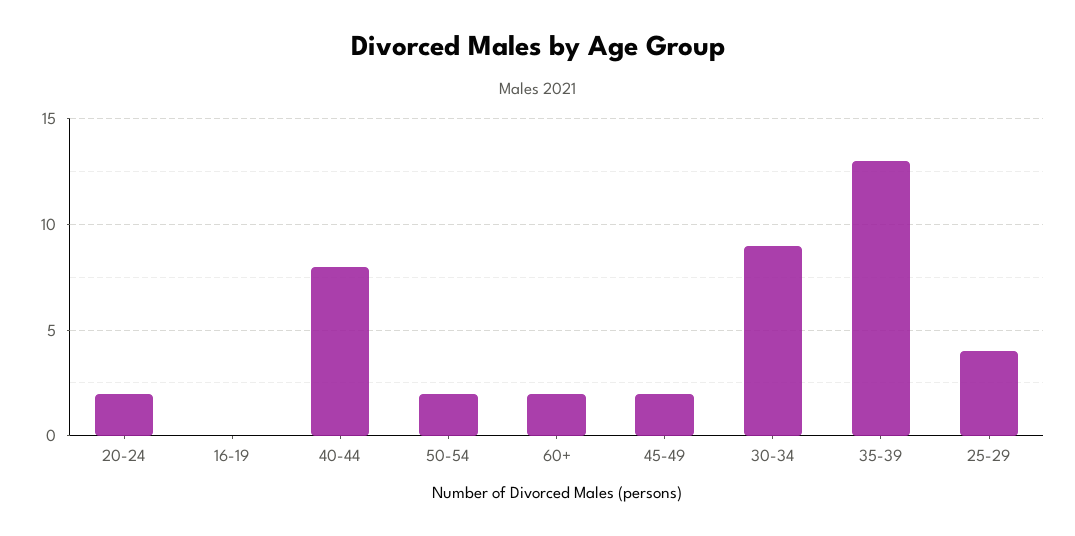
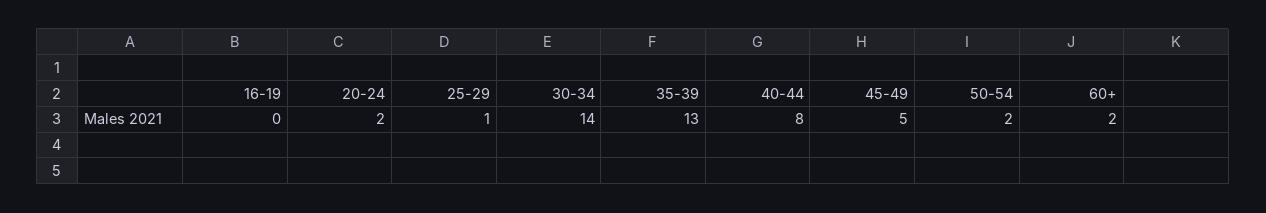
  {
    "20-24": 2,
    "16-19": 0,
    "40-44": 8,
    "50-54": 2,
    "60+": 2,
-   "45-49": 2,
+   "45-49": 5,
-   "30-34": 9,
+   "30-34": 14,
    "35-39": 13,
-   "25-29": 4
+   "25-29": 1
  }

